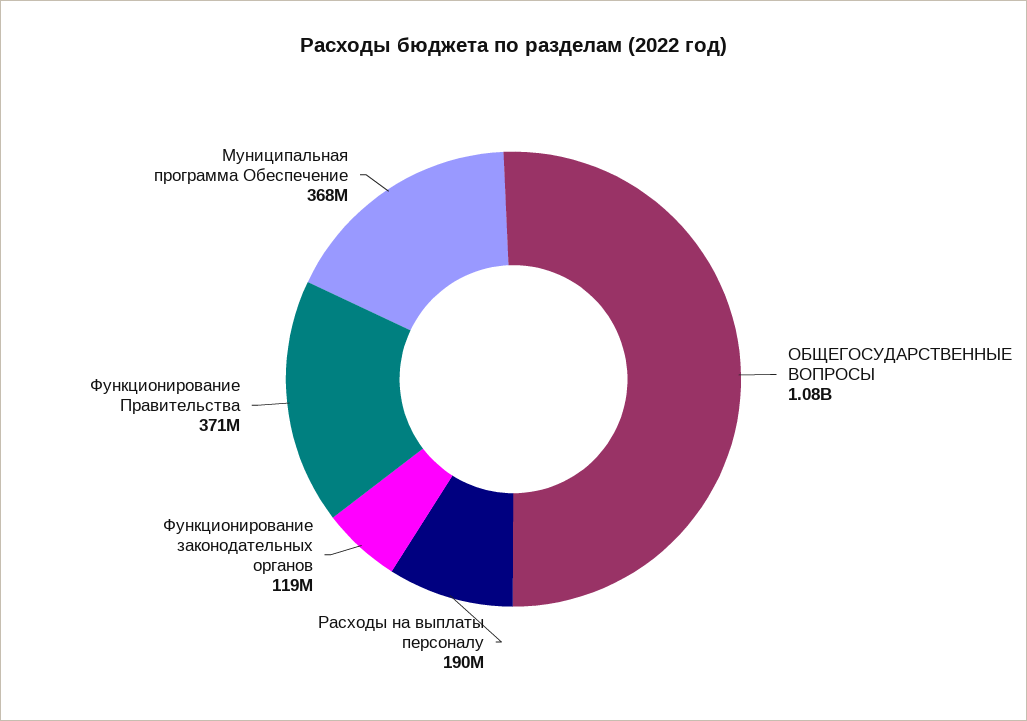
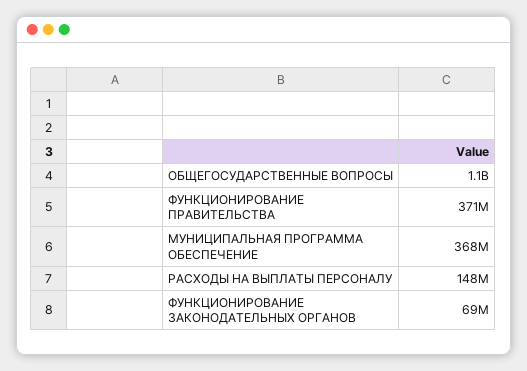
  {
    "ОБЩЕГОСУДАРСТВЕННЫЕ ВОПРОСЫ": 1080000000,
-   "Расходы на выплаты персоналу": 190000000,
+   "Расходы на выплаты персоналу": 148000000,
-   "Функционирование законодательных органов": 119000000,
+   "Функционирование законодательных органов": 69000000,
    "Функционирование Правительства": 371000000,
    "Муниципальная программа Обеспечение": 368000000
  }

